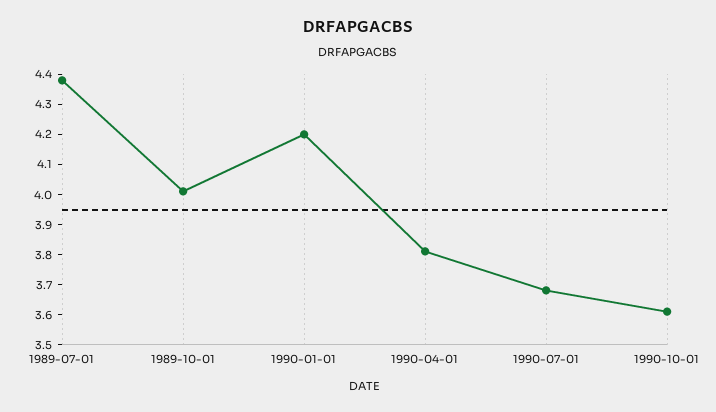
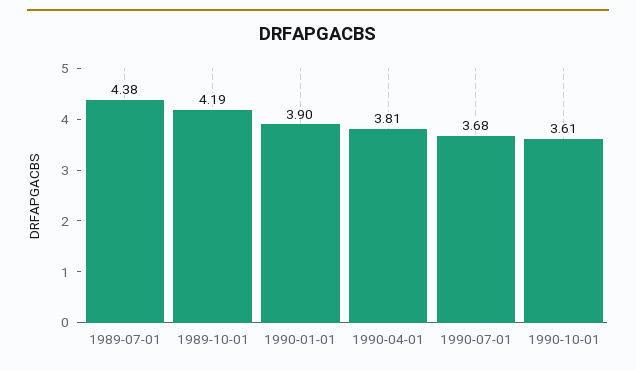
  {
    "1989-07-01": 4.38,
-   "1989-10-01": 4,
+   "1989-10-01": 4.19,
-   "1990-01-01": 4.2,
+   "1990-01-01": 3.9,
    "1990-04-01": 3.81,
    "1990-07-01": 3.68,
    "1990-10-01": 3.61
  }

